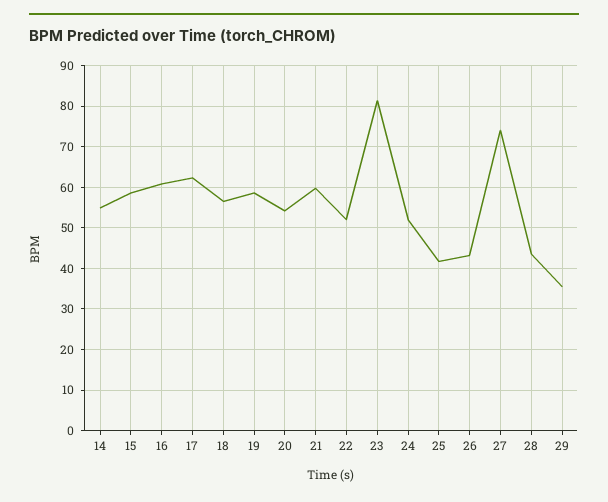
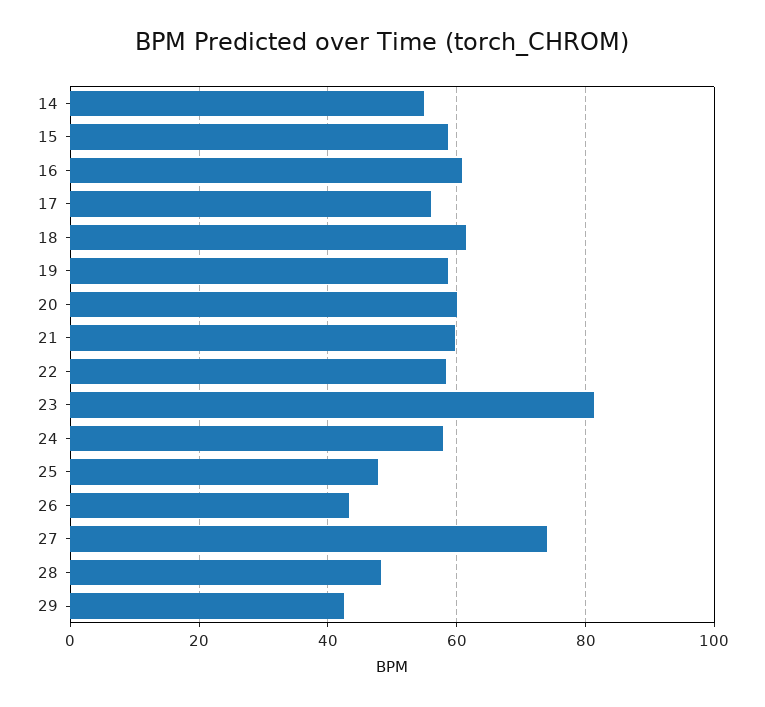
  {
    "14": 54,
    "15": 58,
    "16": 60,
-   "17": 62,
+   "17": 56,
-   "18": 56,
+   "18": 62,
    "19": 58,
-   "20": 54,
+   "20": 60,
    "21": 60,
-   "22": 52,
+   "22": 58,
    "23": 82,
-   "24": 52,
+   "24": 58,
-   "25": 42,
+   "25": 48,
    "26": 44,
    "27": 74,
-   "28": 44,
+   "28": 48,
-   "29": 36
+   "29": 42
  }

